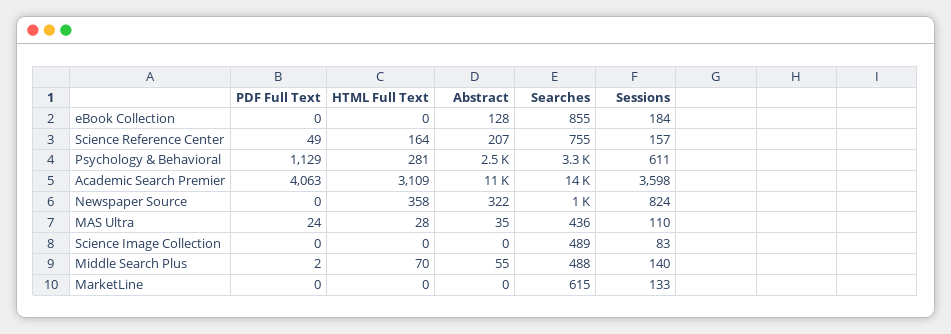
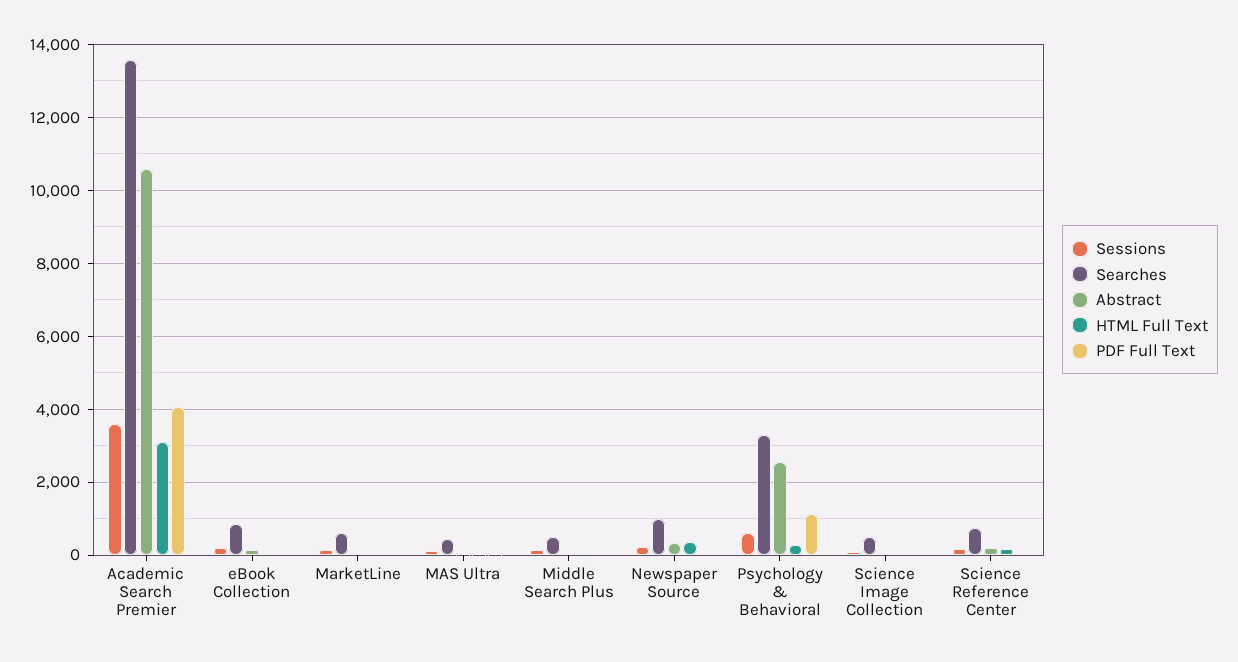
  {
    "PDF Full Text": {
      "eBook Collection": 0,
      "Science Reference Center": 49,
      "Psychology & Behavioral": 1129,
      "Academic Search Premier": 4063,
      "Newspaper Source": 0,
      "MAS Ultra": 24,
      "Science Image Collection": 0,
      "Middle Search Plus": 2,
      "MarketLine": 0
    },
    "HTML Full Text": {
      "eBook Collection": 0,
      "Science Reference Center": 164,
      "Psychology & Behavioral": 281,
      "Academic Search Premier": 3109,
      "Newspaper Source": 358,
      "MAS Ultra": 28,
      "Science Image Collection": 0,
      "Middle Search Plus": 70,
      "MarketLine": 0
    },
    "Abstract": {
      "eBook Collection": 128,
      "Science Reference Center": 207,
      "Psychology & Behavioral": 2500,
      "Academic Search Premier": 11000,
      "Newspaper Source": 322,
      "MAS Ultra": 35,
      "Science Image Collection": 0,
      "Middle Search Plus": 55,
      "MarketLine": 0
    },
    "Searches": {
      "eBook Collection": 855,
      "Science Reference Center": 755,
      "Psychology & Behavioral": 3300,
      "Academic Search Premier": 14000,
      "Newspaper Source": 1000,
      "MAS Ultra": 436,
      "Science Image Collection": 489,
      "Middle Search Plus": 488,
      "MarketLine": 615
    },
    "Sessions": {
      "eBook Collection": 184,
      "Science Reference Center": 157,
      "Psychology & Behavioral": 611,
      "Academic Search Premier": 3598,
-     "Newspaper Source": 824,
+     "Newspaper Source": 200,
      "MAS Ultra": 110,
      "Science Image Collection": 83,
      "Middle Search Plus": 140,
      "MarketLine": 133
    }
  }

